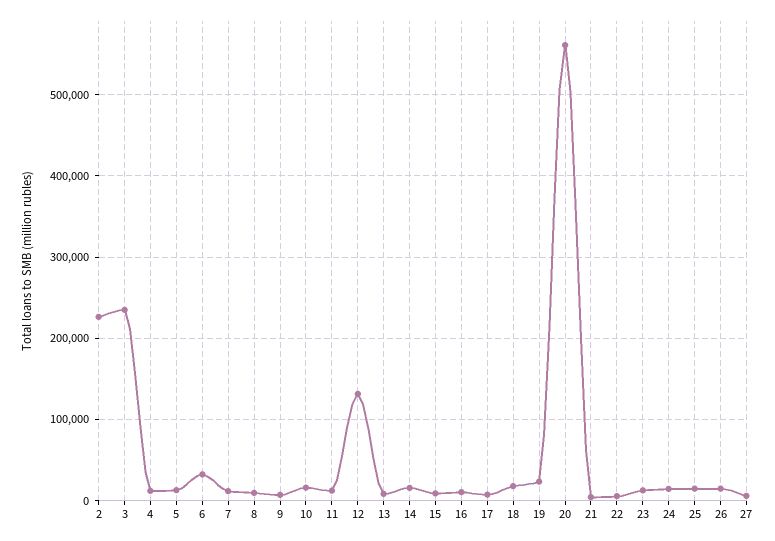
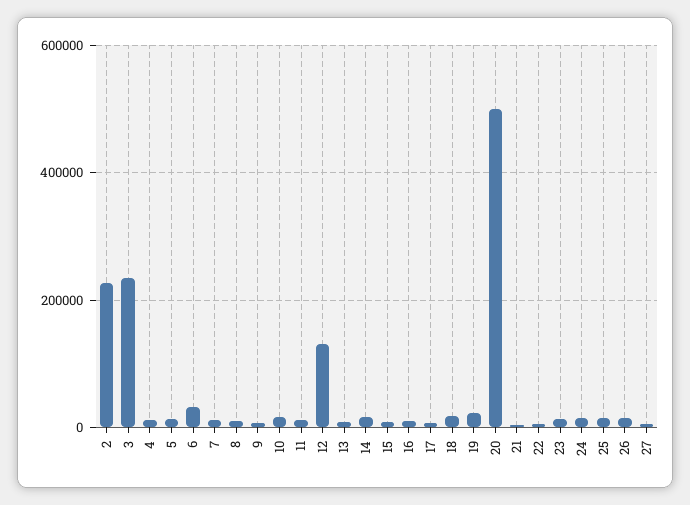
  {
    "2": 230000,
    "3": 240000,
    "4": 10000,
    "5": 10000,
    "6": 30000,
    "7": 10000,
    "8": 10000,
    "9": 10000,
    "10": 20000,
    "11": 10000,
    "12": 130000,
    "13": 10000,
    "14": 20000,
    "15": 10000,
    "16": 10000,
    "17": 10000,
    "18": 20000,
    "19": 20000,
-   "20": 560000,
+   "20": 500000,
    "21": 0,
    "22": 10000,
    "23": 10000,
    "24": 10000,
    "25": 10000,
    "26": 10000,
    "27": 10000
  }

